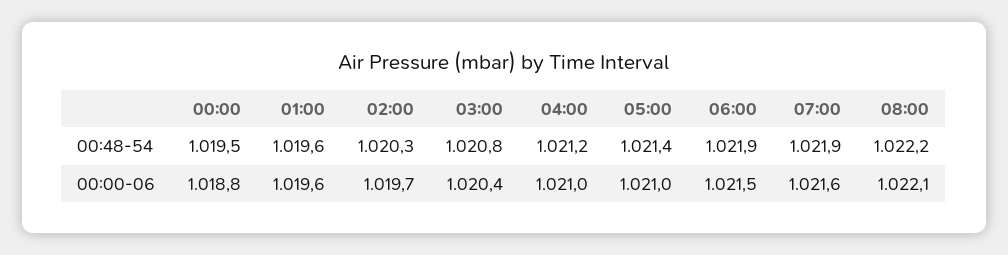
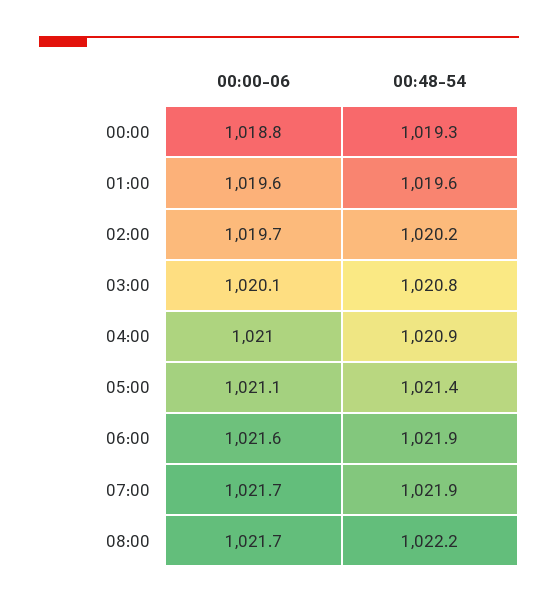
  {
    "00:00": {
-     "00:48-54": 1019.5,
+     "00:48-54": 1019.3,
      "00:00-06": 1018.8
    },
    "01:00": {
      "00:48-54": 1019.6,
      "00:00-06": 1019.6
    },
    "02:00": {
-     "00:48-54": 1020.3,
+     "00:48-54": 1020.2,
      "00:00-06": 1019.7
    },
    "03:00": {
      "00:48-54": 1020.8,
-     "00:00-06": 1020.4
+     "00:00-06": 1020.1
    },
    "04:00": {
-     "00:48-54": 1021.2,
+     "00:48-54": 1020.9,
      "00:00-06": 1021
    },
    "05:00": {
      "00:48-54": 1021.4,
-     "00:00-06": 1021
+     "00:00-06": 1021.1
    },
    "06:00": {
      "00:48-54": 1021.9,
-     "00:00-06": 1021.5
+     "00:00-06": 1021.6
    },
    "07:00": {
      "00:48-54": 1021.9,
-     "00:00-06": 1021.6
+     "00:00-06": 1021.7
    },
    "08:00": {
      "00:48-54": 1022.2,
-     "00:00-06": 1022.1
+     "00:00-06": 1021.7
    }
  }

